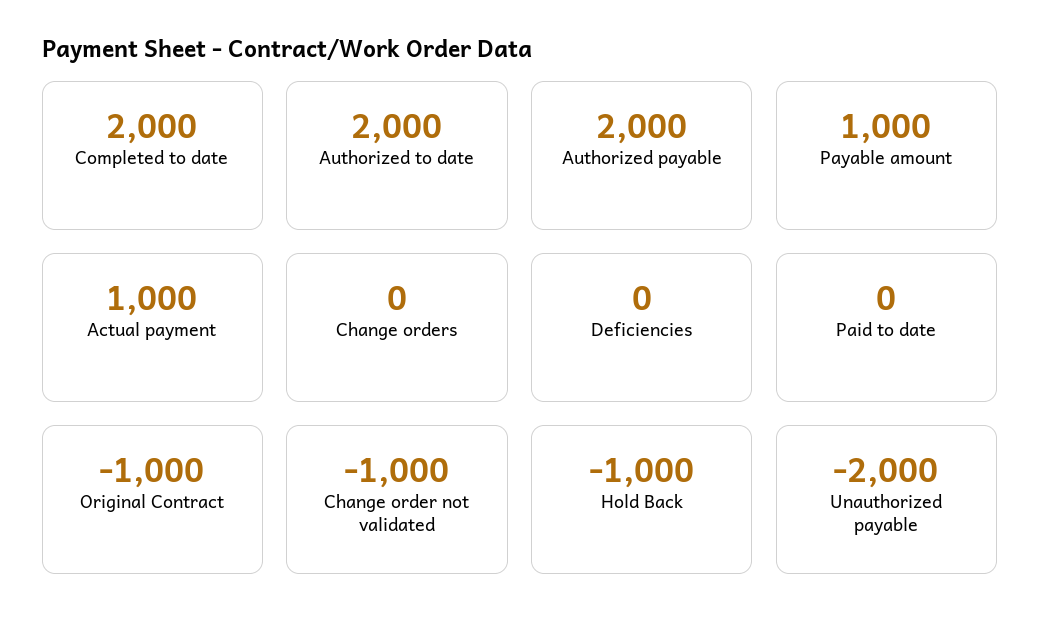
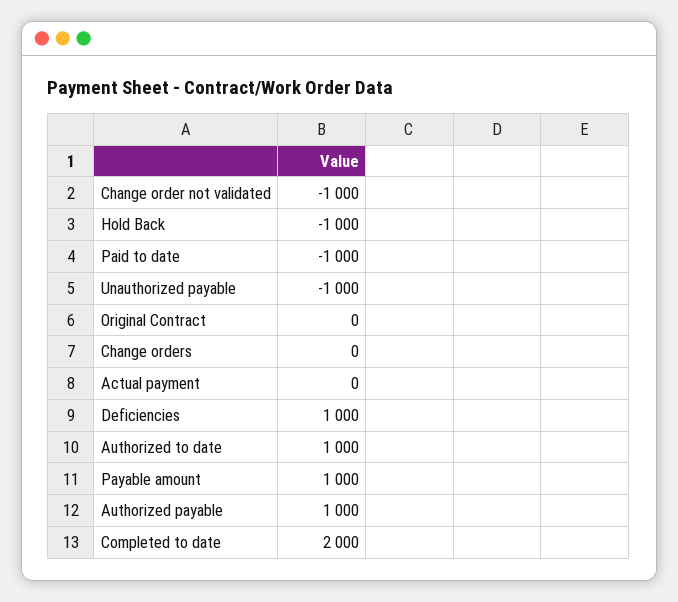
  {
    "Completed to date": 2000,
-   "Authorized to date": 2000,
+   "Authorized to date": 1000,
-   "Authorized payable": 2000,
+   "Authorized payable": 1000,
    "Payable amount": 1000,
-   "Actual payment": 1000,
+   "Actual payment": 0,
    "Change orders": 0,
-   "Deficiencies": 0,
+   "Deficiencies": 1000,
-   "Paid to date": 0,
+   "Paid to date": -1000,
-   "Original Contract": -1000,
+   "Original Contract": 0,
    "Change order not validated": -1000,
    "Hold Back": -1000,
-   "Unauthorized payable": -2000
+   "Unauthorized payable": -1000
  }

